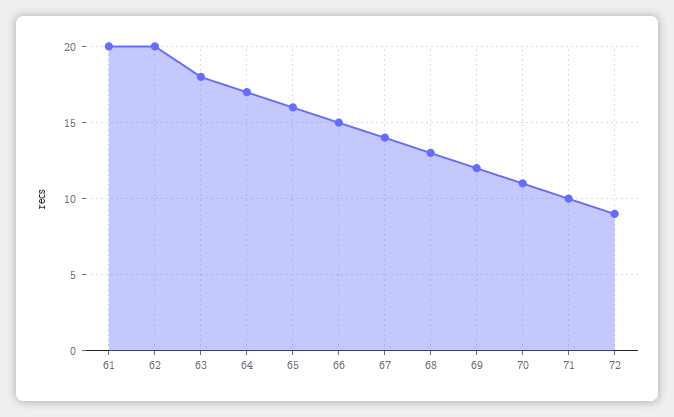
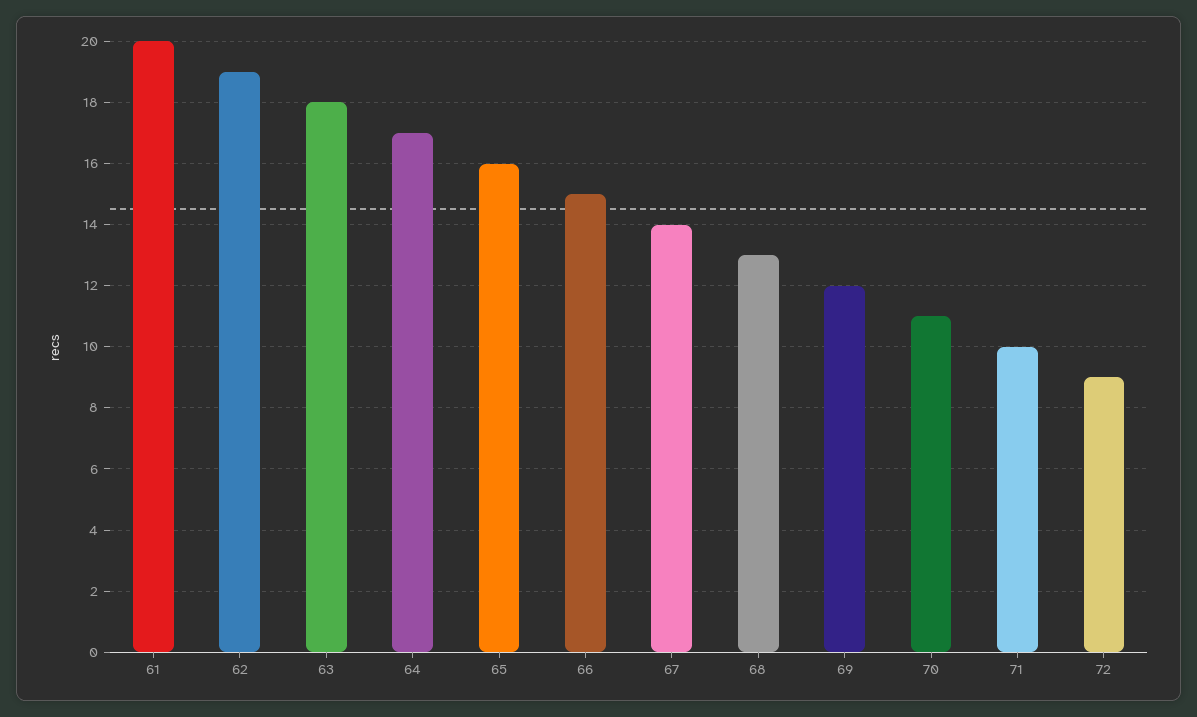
  {
    "61": 20,
-   "62": 20,
+   "62": 19,
    "63": 18,
    "64": 17,
    "65": 16,
    "66": 15,
    "67": 14,
    "68": 13,
    "69": 12,
    "70": 11,
    "71": 10,
    "72": 9
  }

